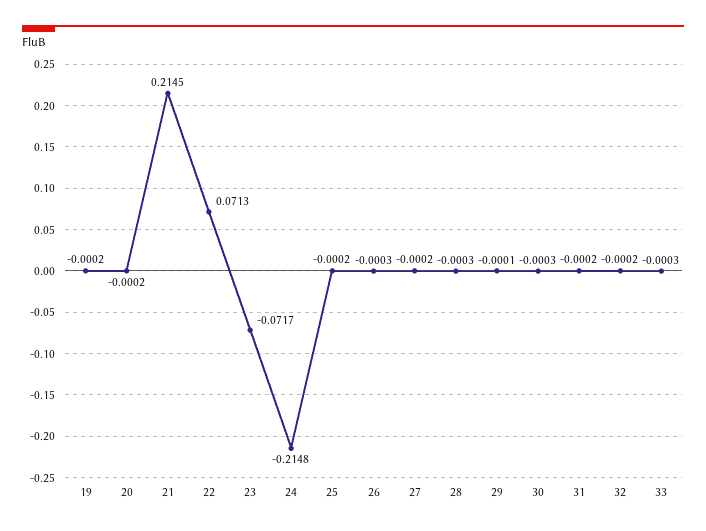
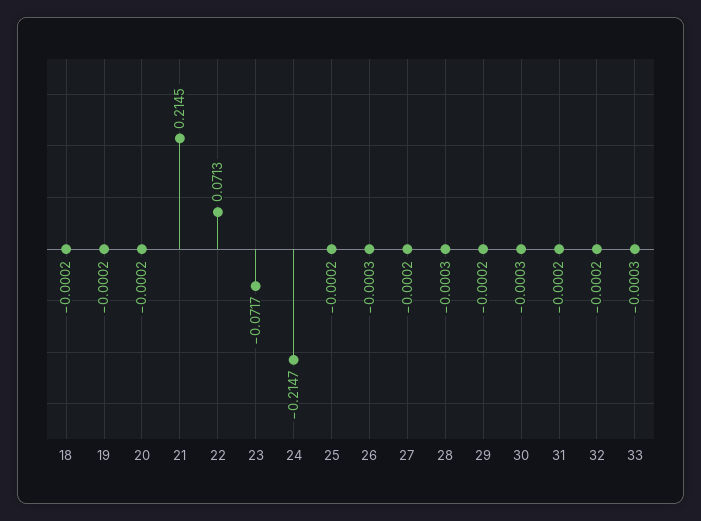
  {
    "19": -0.0002,
    "20": -0.0002,
    "21": 0.2145,
    "22": 0.0713,
    "23": -0.0717,
-   "24": -0.2148,
+   "24": -0.2147,
    "25": -0.0002,
    "26": -0.0003,
    "27": -0.0002,
    "28": -0.0003,
-   "29": -0.0001,
+   "29": -0.0002,
    "30": -0.0003,
    "31": -0.0002,
    "32": -0.0002,
-   "33": -0.0003
+   "33": -0.0003,
+   "18": -0.0002
  }

